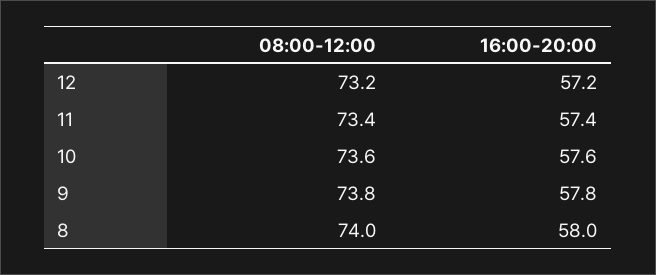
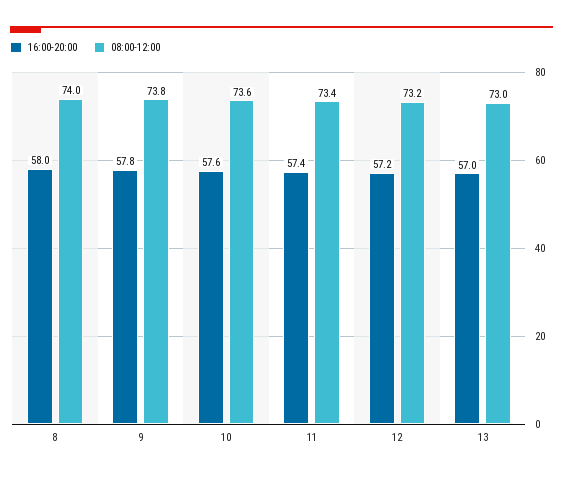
  {
    "08:00-12:00": {
      "12": 73.2,
      "11": 73.4,
      "10": 73.6,
      "9": 73.8,
-     "8": 74
+     "8": 74,
+     "13": 73
    },
    "16:00-20:00": {
      "12": 57.2,
      "11": 57.4,
      "10": 57.6,
      "9": 57.8,
-     "8": 58
+     "8": 58,
+     "13": 57
    }
  }

